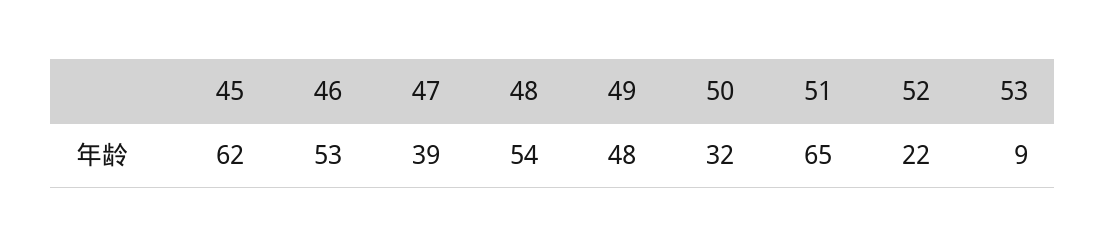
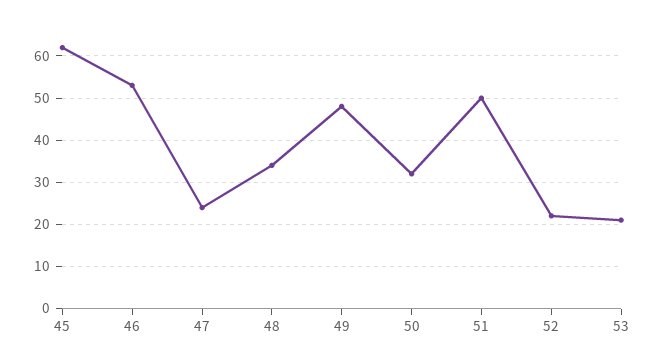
  {
    "45": 62,
    "46": 53,
-   "47": 39,
+   "47": 25,
-   "48": 54,
+   "48": 35,
    "49": 48,
    "50": 32,
-   "51": 65,
+   "51": 50,
    "52": 22,
-   "53": 9
+   "53": 20
  }

